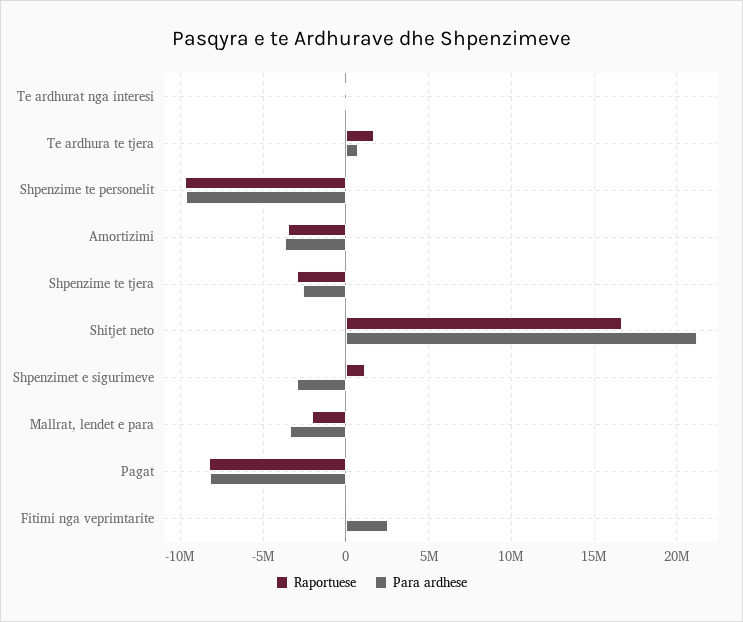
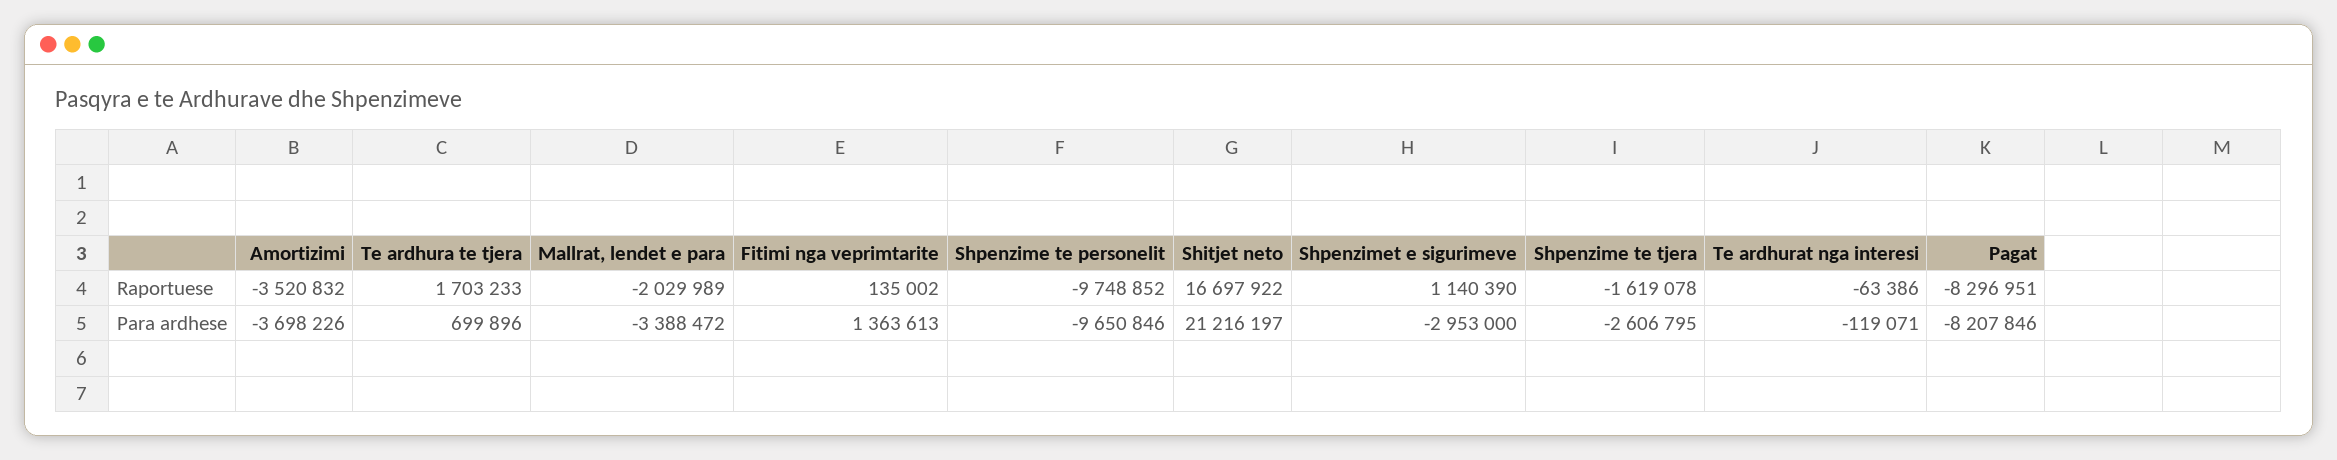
  {
    "Raportuese": {
      "Te ardhurat nga interesi": -63386,
      "Te ardhura te tjera": 1703233,
      "Shpenzime te personelit": -9748852,
      "Amortizimi": -3520832,
-     "Shpenzime te tjera": -3000000,
+     "Shpenzime te tjera": -1619078,
      "Shitjet neto": 16697922,
      "Shpenzimet e sigurimeve": 1140390,
      "Mallrat, lendet e para": -2029989,
      "Pagat": -8296951,
      "Fitimi nga veprimtarite": 135002
    },
    "Para ardhese": {
      "Te ardhurat nga interesi": -119071,
      "Te ardhura te tjera": 699896,
      "Shpenzime te personelit": -9650846,
      "Amortizimi": -3698226,
      "Shpenzime te tjera": -2606795,
      "Shitjet neto": 21216197,
      "Shpenzimet e sigurimeve": -2953000,
      "Mallrat, lendet e para": -3388472,
      "Pagat": -8207846,
-     "Fitimi nga veprimtarite": 2500000
+     "Fitimi nga veprimtarite": 1363613
    }
  }

